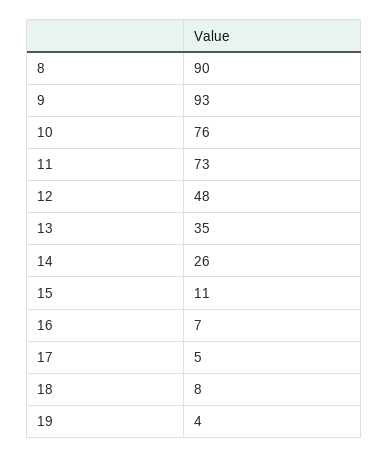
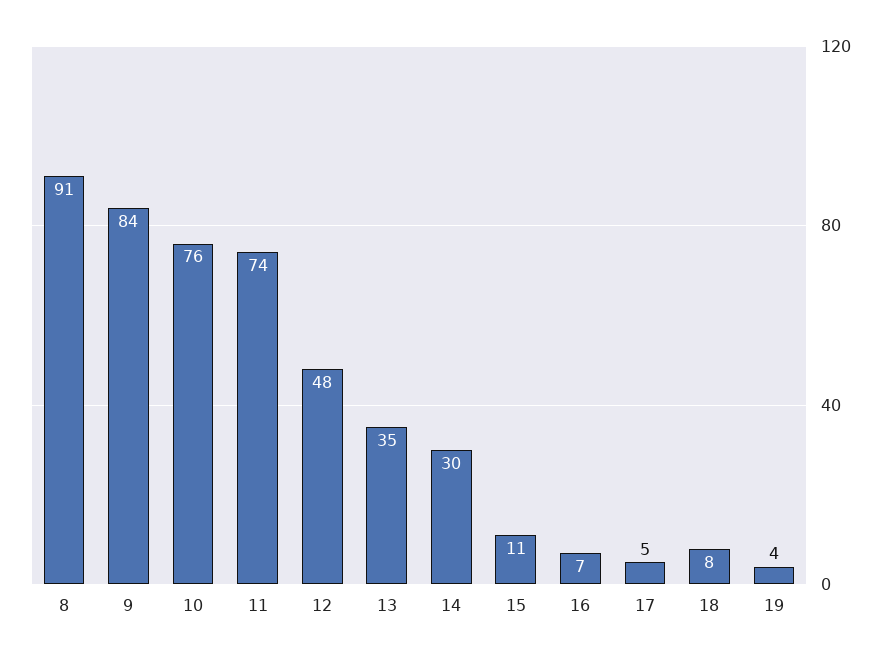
  {
-   "8": 90,
+   "8": 91,
-   "9": 93,
+   "9": 84,
    "10": 76,
-   "11": 73,
+   "11": 74,
    "12": 48,
    "13": 35,
-   "14": 26,
+   "14": 30,
    "15": 11,
    "16": 7,
    "17": 5,
    "18": 8,
    "19": 4
  }

